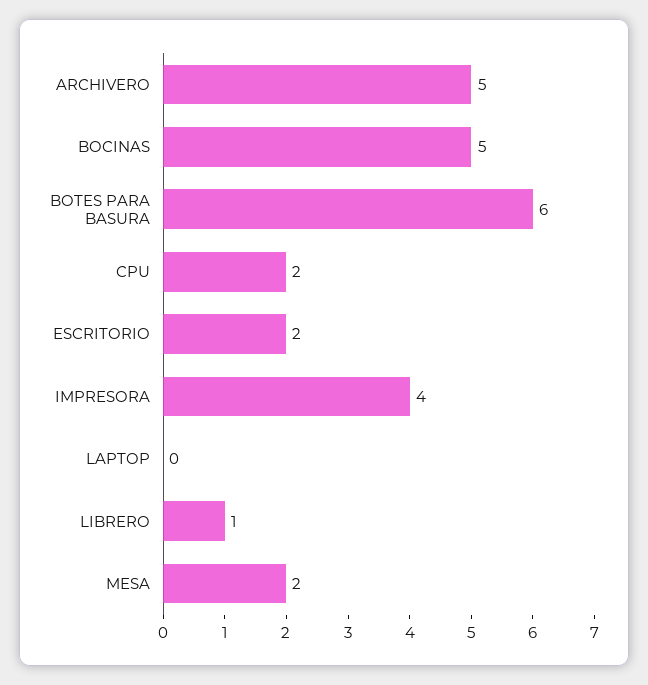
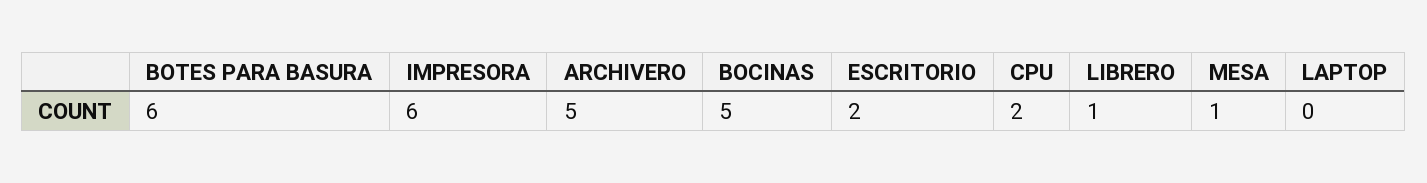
  {
    "ARCHIVERO": 5,
    "BOCINAS": 5,
    "BOTES PARA BASURA": 6,
    "CPU": 2,
    "ESCRITORIO": 2,
-   "IMPRESORA": 4,
+   "IMPRESORA": 6,
    "LAPTOP": 0,
    "LIBRERO": 1,
-   "MESA": 2
+   "MESA": 1
  }

